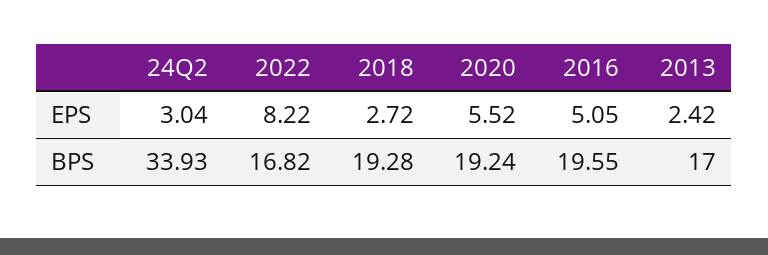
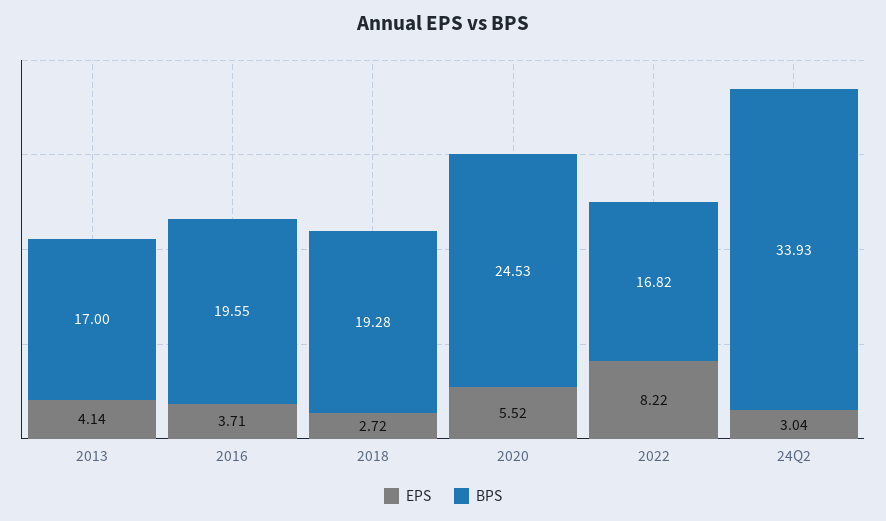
  {
    "EPS": {
      "24Q2": 3.04,
      "2022": 8.22,
      "2018": 2.72,
      "2020": 5.52,
-     "2016": 5.05,
+     "2016": 3.71,
-     "2013": 2.42
+     "2013": 4.14
    },
    "BPS": {
      "24Q2": 33.93,
      "2022": 16.82,
      "2018": 19.28,
-     "2020": 19.24,
+     "2020": 24.53,
      "2016": 19.55,
      "2013": 17
    }
  }

